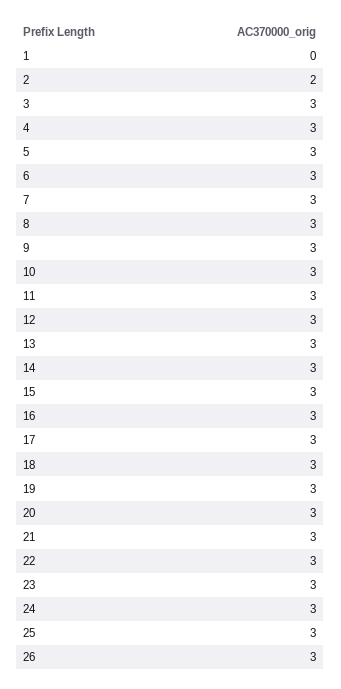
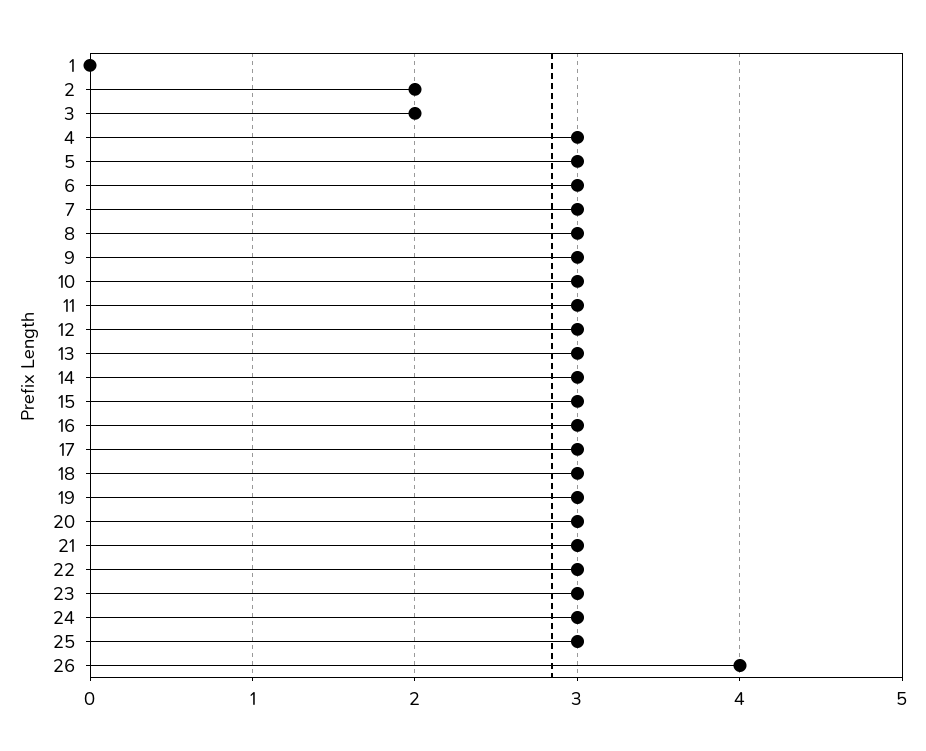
  {
    "1": 0,
    "2": 2,
-   "3": 3,
+   "3": 2,
    "4": 3,
    "5": 3,
    "6": 3,
    "7": 3,
    "8": 3,
    "9": 3,
    "10": 3,
    "11": 3,
    "12": 3,
    "13": 3,
    "14": 3,
    "15": 3,
    "16": 3,
    "17": 3,
    "18": 3,
    "19": 3,
    "20": 3,
    "21": 3,
    "22": 3,
    "23": 3,
    "24": 3,
    "25": 3,
-   "26": 3
+   "26": 4
  }

